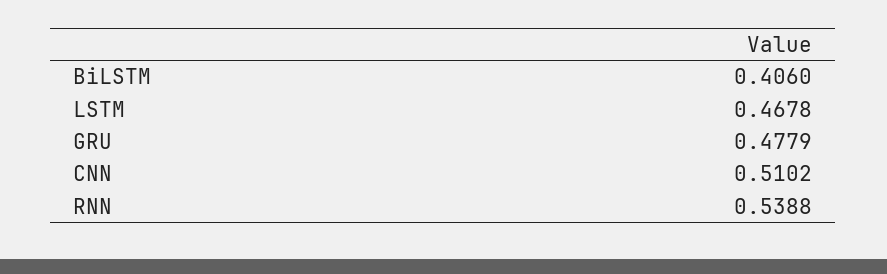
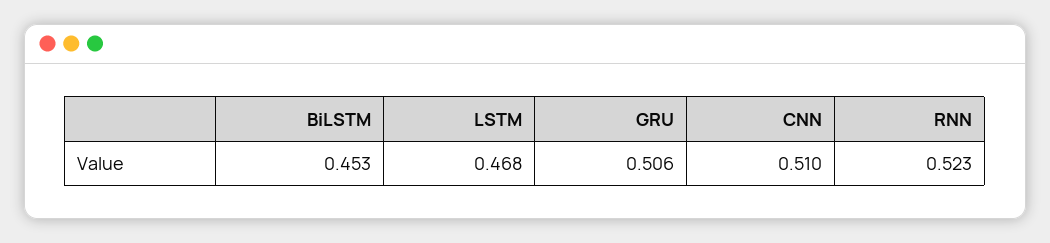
  {
-   "BiLSTM": 0.406,
+   "BiLSTM": 0.453,
    "LSTM": 0.4678,
-   "GRU": 0.4779,
+   "GRU": 0.506,
    "CNN": 0.5102,
-   "RNN": 0.5388
+   "RNN": 0.523
  }

